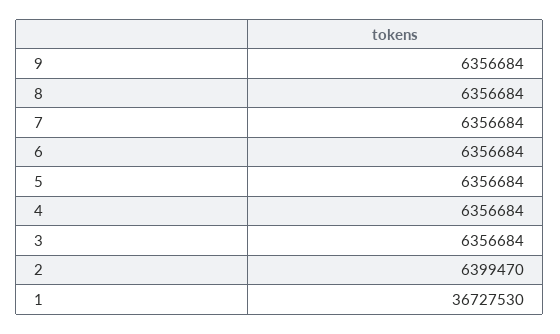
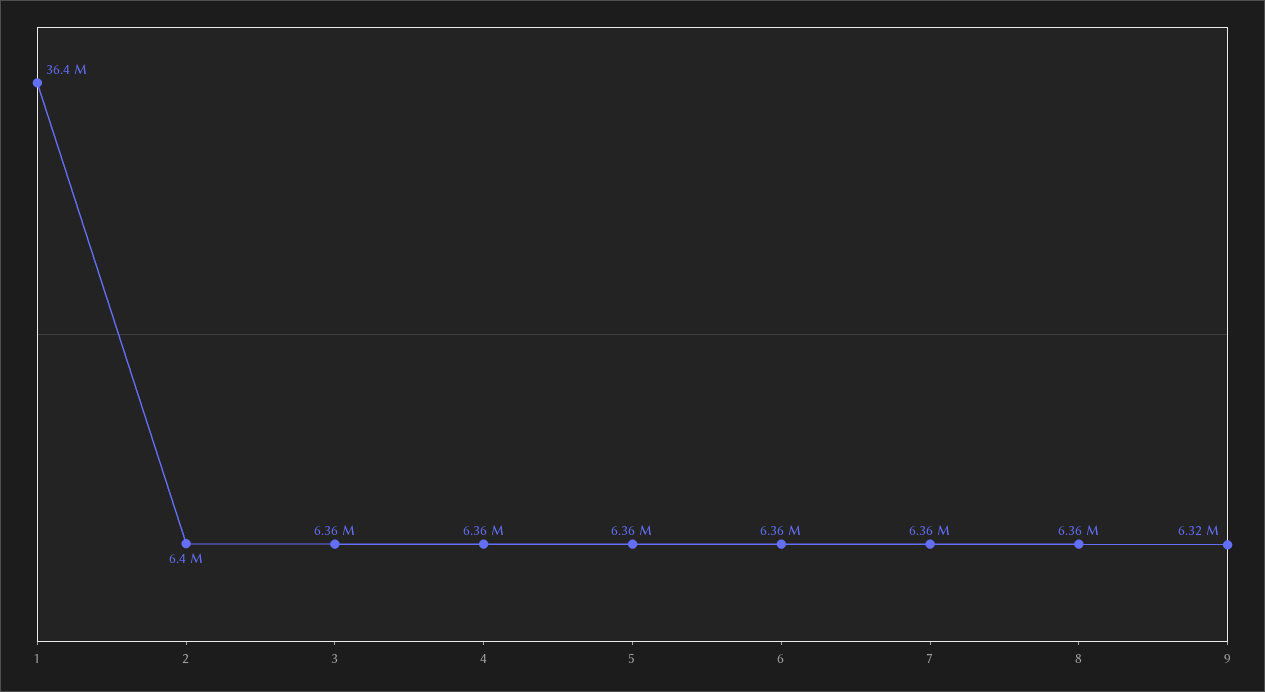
  {
-   "9": 6356684,
+   "9": 6320000,
    "8": 6356684,
    "7": 6356684,
    "6": 6356684,
    "5": 6356684,
    "4": 6356684,
    "3": 6356684,
    "2": 6399470,
-   "1": 36727530
+   "1": 36400000
  }

